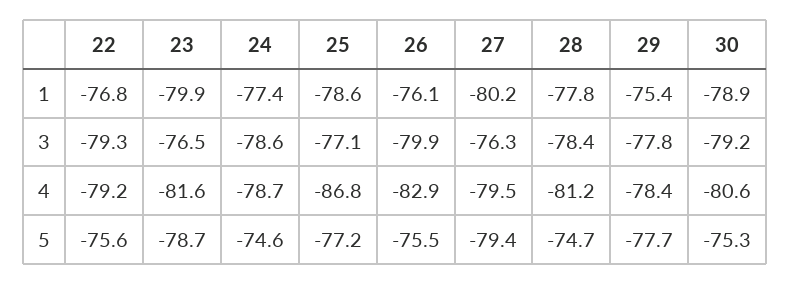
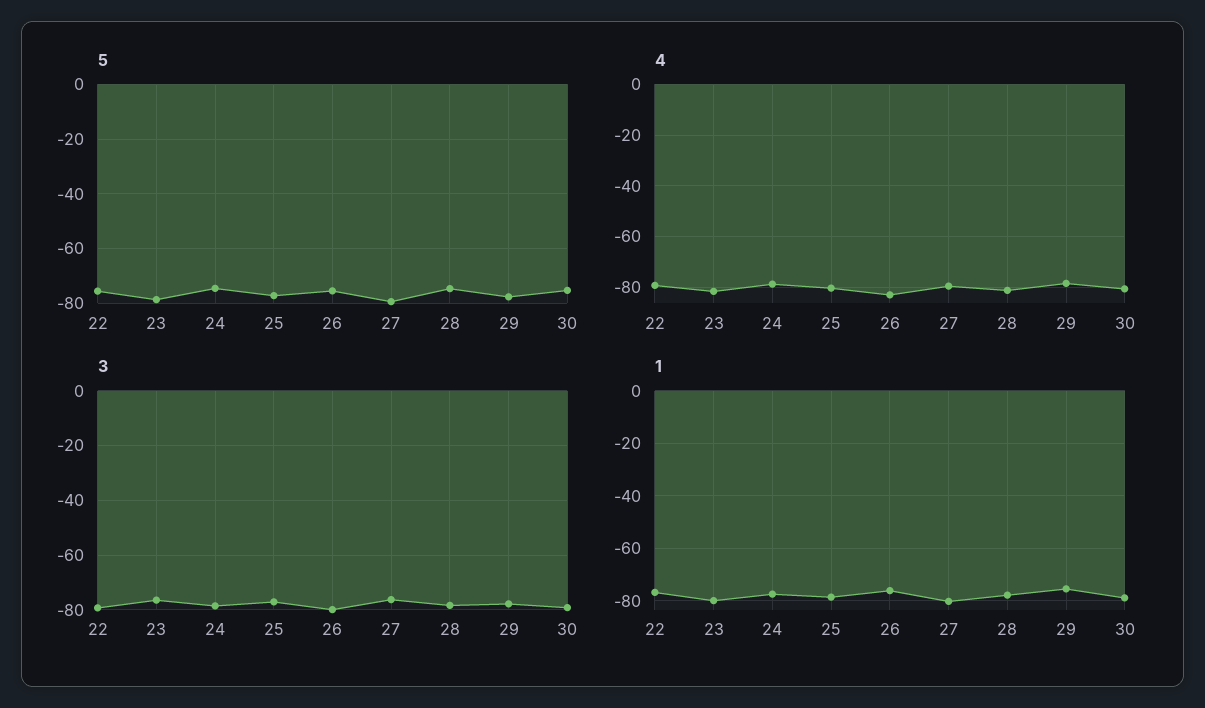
  {
    "1": {
      "22": -76.8,
      "23": -79.9,
      "24": -77.4,
      "25": -78.6,
      "26": -76.1,
      "27": -80.2,
      "28": -77.8,
      "29": -75.4,
      "30": -78.9
    },
    "3": {
      "22": -79.3,
      "23": -76.5,
      "24": -78.6,
      "25": -77.1,
      "26": -79.9,
      "27": -76.3,
      "28": -78.4,
      "29": -77.8,
      "30": -79.2
    },
    "4": {
      "22": -79.2,
      "23": -81.6,
      "24": -78.7,
-     "25": -86.8,
+     "25": -80,
      "26": -82.9,
      "27": -79.5,
      "28": -81.2,
      "29": -78.4,
      "30": -80.6
    },
    "5": {
      "22": -75.6,
      "23": -78.7,
      "24": -74.6,
      "25": -77.2,
      "26": -75.5,
      "27": -79.4,
      "28": -74.7,
      "29": -77.7,
      "30": -75.3
    }
  }

